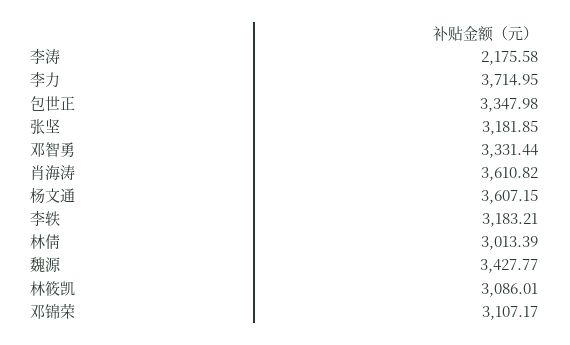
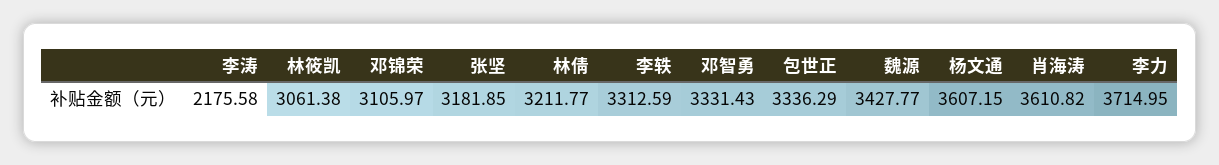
  {
    "李涛": 2175.58,
    "李力": 3714.95,
-   "包世正": 3347.98,
+   "包世正": 3336.29,
    "张坚": 3181.85,
-   "邓智勇": 3331.44,
+   "邓智勇": 3331.43,
    "肖海涛": 3610.82,
    "杨文通": 3607.15,
-   "李轶": 3183.21,
+   "李轶": 3312.59,
-   "林倩": 3013.39,
+   "林倩": 3211.77,
    "魏源": 3427.77,
-   "林筱凯": 3086.01,
+   "林筱凯": 3061.38,
-   "邓锦荣": 3107.17
+   "邓锦荣": 3105.97
  }

